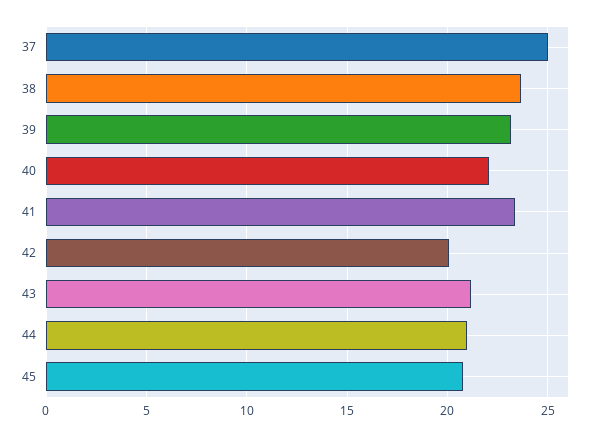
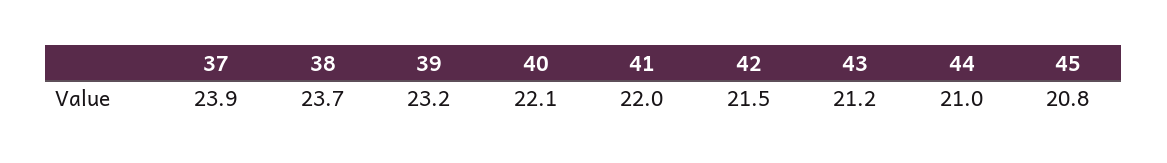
  {
-   "37": 25,
+   "37": 23.9,
    "38": 23.7,
    "39": 23.2,
    "40": 22.1,
-   "41": 23.5,
+   "41": 22,
-   "42": 20,
+   "42": 21.5,
    "43": 21.2,
    "44": 21,
    "45": 20.8
  }

